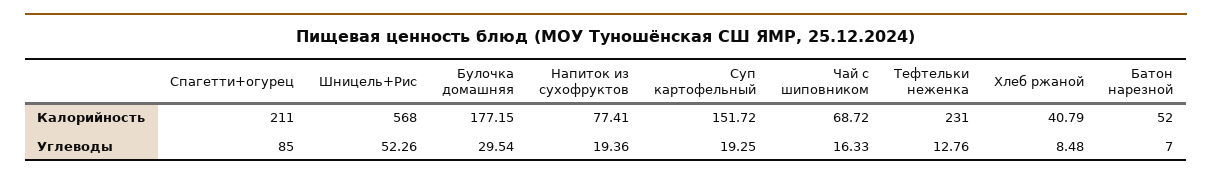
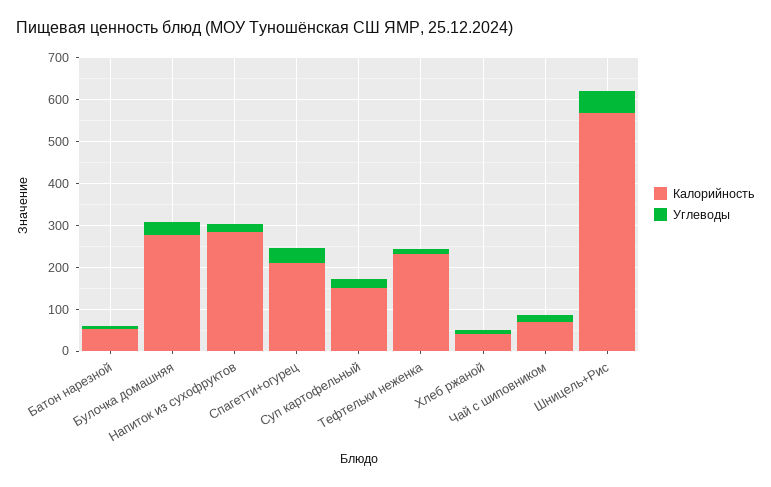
  {
    "Калорийность": {
      "Спагетти+огурец": 211,
      "Шницель+Рис": 568,
-     "Булочка домашняя": 177.15,
+     "Булочка домашняя": 280,
-     "Напиток из сухофруктов": 77.41,
+     "Напиток из сухофруктов": 280,
      "Суп картофельный": 151.72,
      "Чай с шиповником": 68.72,
      "Тефтельки неженка": 231,
      "Хлеб ржаной": 40.79,
      "Батон нарезной": 52
    },
    "Углеводы": {
-     "Спагетти+огурец": 85,
+     "Спагетти+огурец": 40,
      "Шницель+Рис": 52.26,
      "Булочка домашняя": 29.54,
      "Напиток из сухофруктов": 19.36,
      "Суп картофельный": 19.25,
      "Чай с шиповником": 16.33,
      "Тефтельки неженка": 12.76,
      "Хлеб ржаной": 8.48,
      "Батон нарезной": 7
    }
  }

